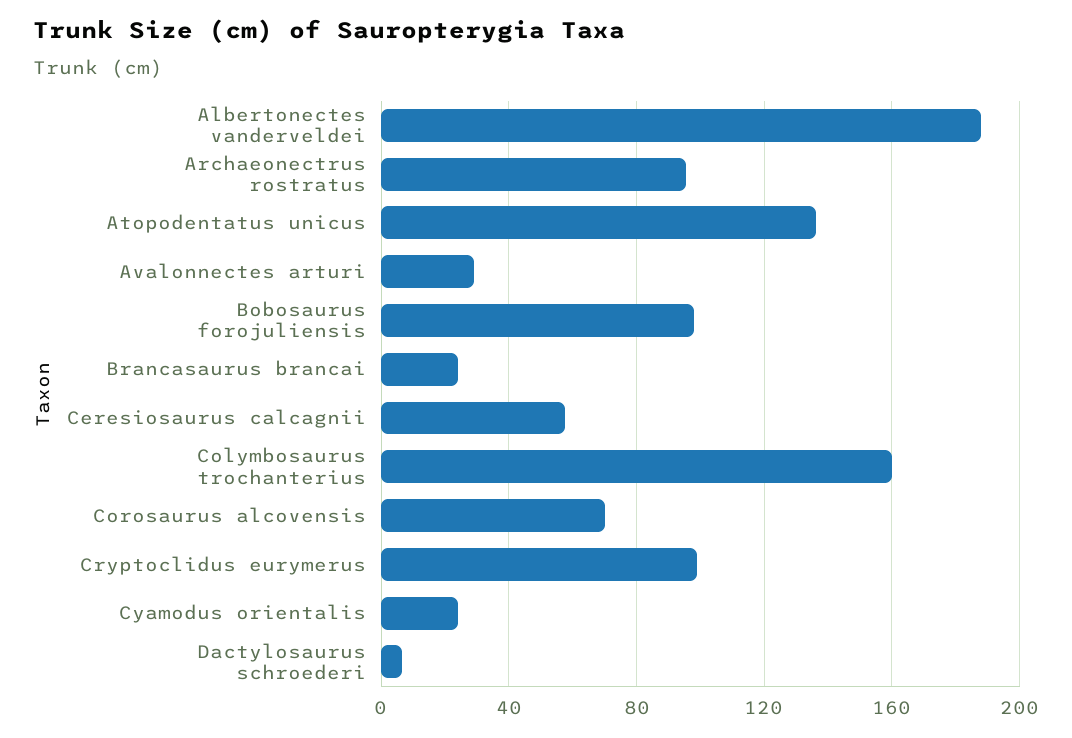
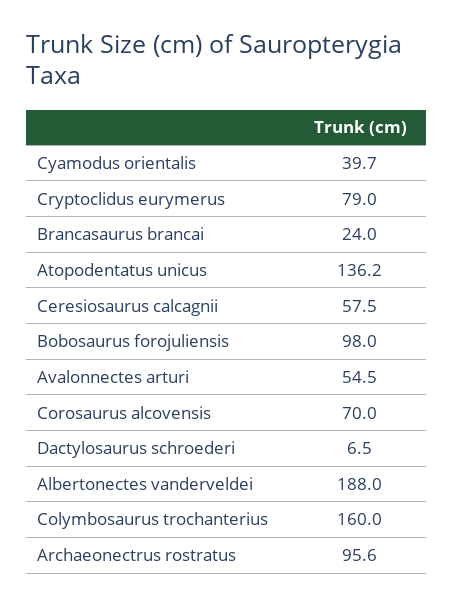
  {
    "Albertonectes vanderveldei": 188,
    "Archaeonectrus rostratus": 95.6,
    "Atopodentatus unicus": 136.2,
-   "Avalonnectes arturi": 30,
+   "Avalonnectes arturi": 54.5,
    "Bobosaurus forojuliensis": 98,
    "Brancasaurus brancai": 24,
    "Ceresiosaurus calcagnii": 57.5,
    "Colymbosaurus trochanterius": 160,
    "Corosaurus alcovensis": 70,
-   "Cryptoclidus eurymerus": 100,
+   "Cryptoclidus eurymerus": 79,
-   "Cyamodus orientalis": 25,
+   "Cyamodus orientalis": 39.7,
    "Dactylosaurus schroederi": 6.5
  }

